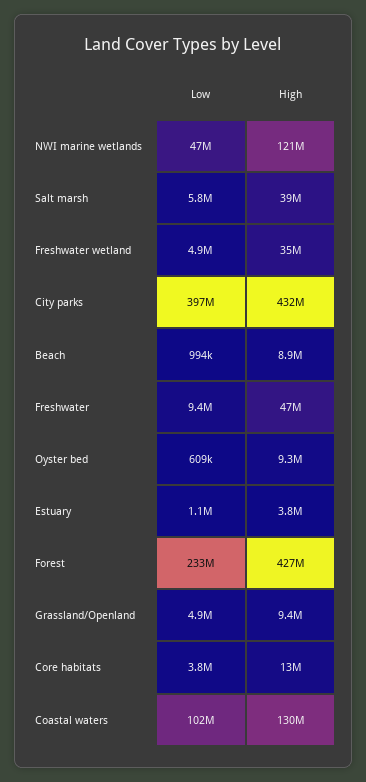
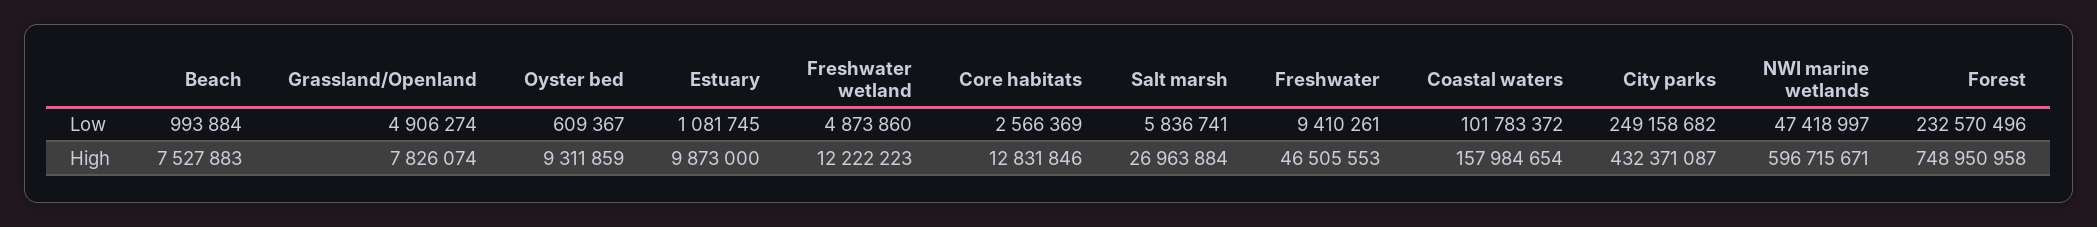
  {
    "Low": {
      "NWI marine wetlands": 47418997,
      "Salt marsh": 5836741,
      "Freshwater wetland": 4873860,
-     "City parks": 397000000,
+     "City parks": 249158682,
      "Beach": 993884,
      "Freshwater": 9410261,
      "Oyster bed": 609367,
      "Estuary": 1081745,
      "Forest": 232570496,
      "Grassland/Openland": 4906274,
-     "Core habitats": 3800000,
+     "Core habitats": 2566369,
      "Coastal waters": 101783372
    },
    "High": {
-     "NWI marine wetlands": 121000000,
+     "NWI marine wetlands": 596715671,
-     "Salt marsh": 39000000,
+     "Salt marsh": 26963884,
-     "Freshwater wetland": 35000000,
+     "Freshwater wetland": 12222223,
      "City parks": 432371087,
-     "Beach": 8900000,
+     "Beach": 7527883,
      "Freshwater": 46505553,
      "Oyster bed": 9311859,
-     "Estuary": 3800000,
+     "Estuary": 9873000,
-     "Forest": 427000000,
+     "Forest": 748950958,
-     "Grassland/Openland": 9400000,
+     "Grassland/Openland": 7826074,
      "Core habitats": 12831846,
-     "Coastal waters": 130000000
+     "Coastal waters": 157984654
    }
  }

